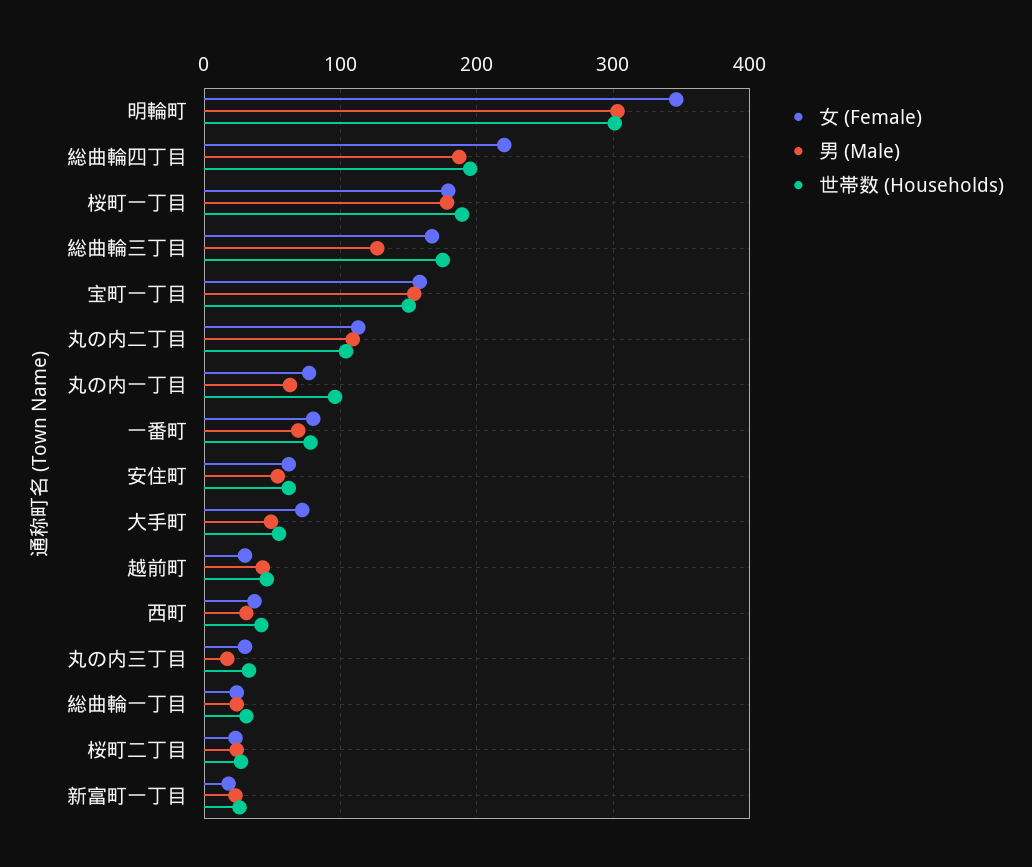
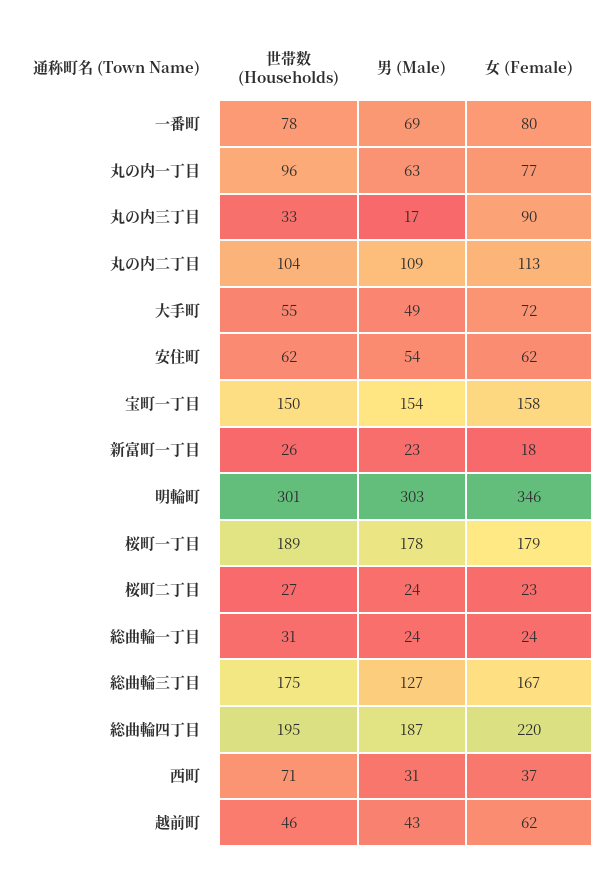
  {
    "女 (Female)": {
      "明輪町": 346,
      "総曲輪四丁目": 220,
      "桜町一丁目": 179,
      "総曲輪三丁目": 167,
      "宝町一丁目": 158,
      "丸の内二丁目": 113,
      "丸の内一丁目": 77,
      "一番町": 80,
      "安住町": 62,
      "大手町": 72,
-     "越前町": 30,
+     "越前町": 62,
      "西町": 37,
-     "丸の内三丁目": 30,
+     "丸の内三丁目": 90,
      "総曲輪一丁目": 24,
      "桜町二丁目": 23,
      "新富町一丁目": 18
    },
    "男 (Male)": {
      "明輪町": 303,
      "総曲輪四丁目": 187,
      "桜町一丁目": 178,
      "総曲輪三丁目": 127,
      "宝町一丁目": 154,
      "丸の内二丁目": 109,
      "丸の内一丁目": 63,
      "一番町": 69,
      "安住町": 54,
      "大手町": 49,
      "越前町": 43,
      "西町": 31,
      "丸の内三丁目": 17,
      "総曲輪一丁目": 24,
      "桜町二丁目": 24,
      "新富町一丁目": 23
    },
    "世帯数 (Households)": {
      "明輪町": 301,
      "総曲輪四丁目": 195,
      "桜町一丁目": 189,
      "総曲輪三丁目": 175,
      "宝町一丁目": 150,
      "丸の内二丁目": 104,
      "丸の内一丁目": 96,
      "一番町": 78,
      "安住町": 62,
      "大手町": 55,
      "越前町": 46,
-     "西町": 40,
+     "西町": 71,
      "丸の内三丁目": 33,
      "総曲輪一丁目": 31,
      "桜町二丁目": 27,
      "新富町一丁目": 26
    }
  }

